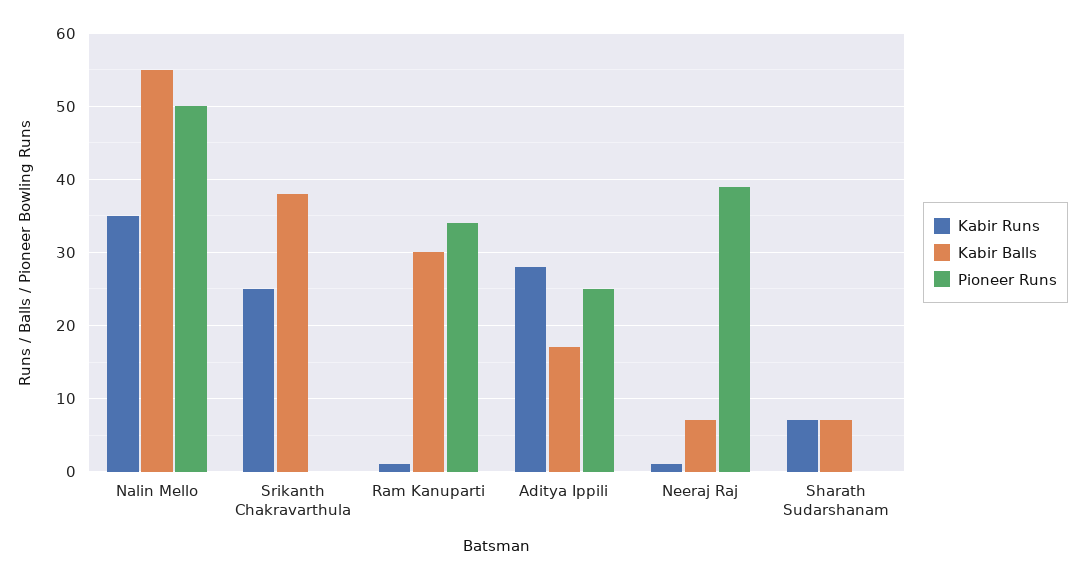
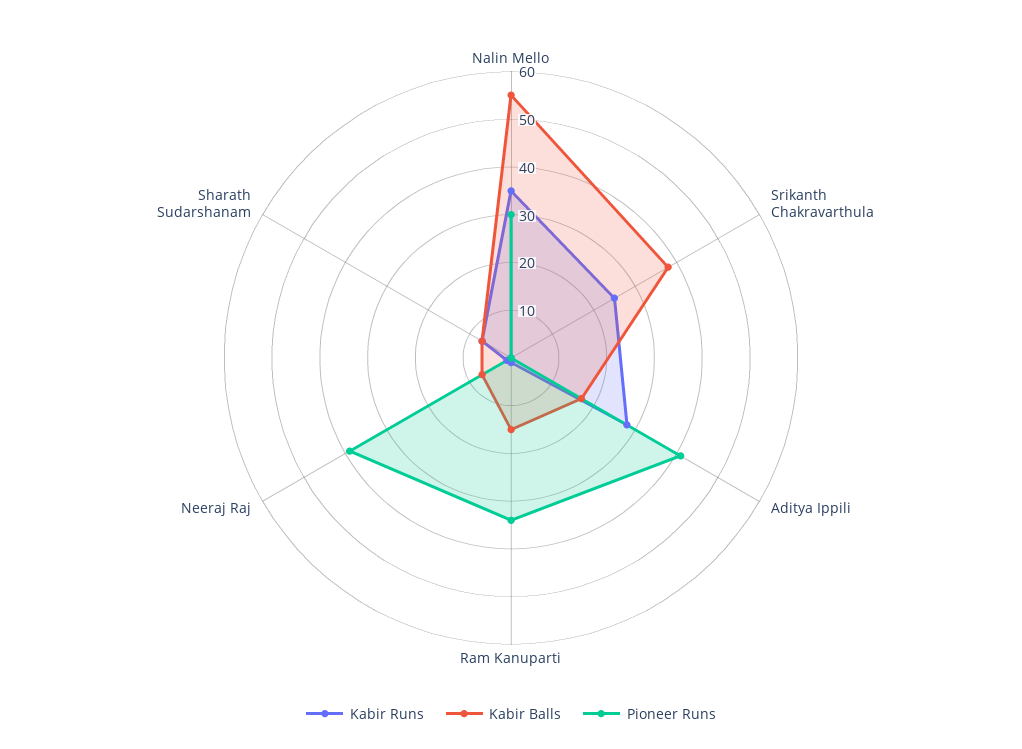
  {
    "Kabir Runs": {
      "Nalin Mello": 35,
      "Srikanth Chakravarthula": 25,
      "Ram Kanuparti": 1,
      "Aditya Ippili": 28,
      "Neeraj Raj": 1,
      "Sharath Sudarshanam": 7
    },
    "Kabir Balls": {
      "Nalin Mello": 55,
      "Srikanth Chakravarthula": 38,
-     "Ram Kanuparti": 30,
+     "Ram Kanuparti": 15,
      "Aditya Ippili": 17,
      "Neeraj Raj": 7,
      "Sharath Sudarshanam": 7
    },
    "Pioneer Runs": {
-     "Nalin Mello": 50,
+     "Nalin Mello": 30,
      "Srikanth Chakravarthula": 0,
      "Ram Kanuparti": 34,
-     "Aditya Ippili": 25,
+     "Aditya Ippili": 40,
      "Neeraj Raj": 39,
      "Sharath Sudarshanam": 0
    }
  }

